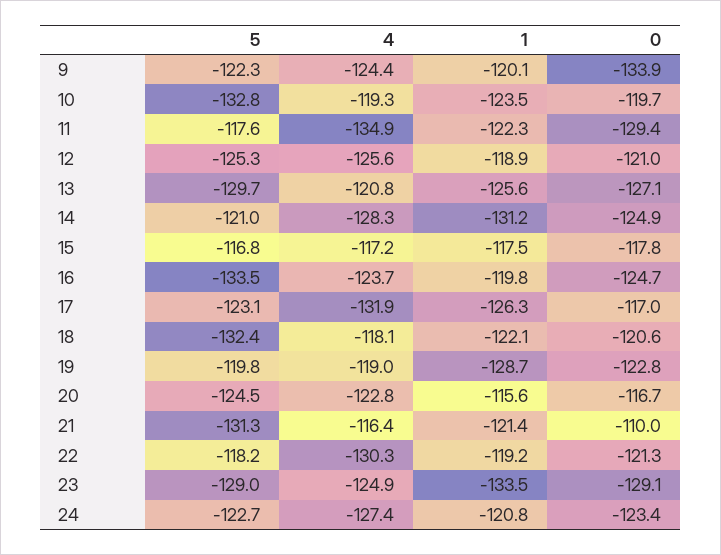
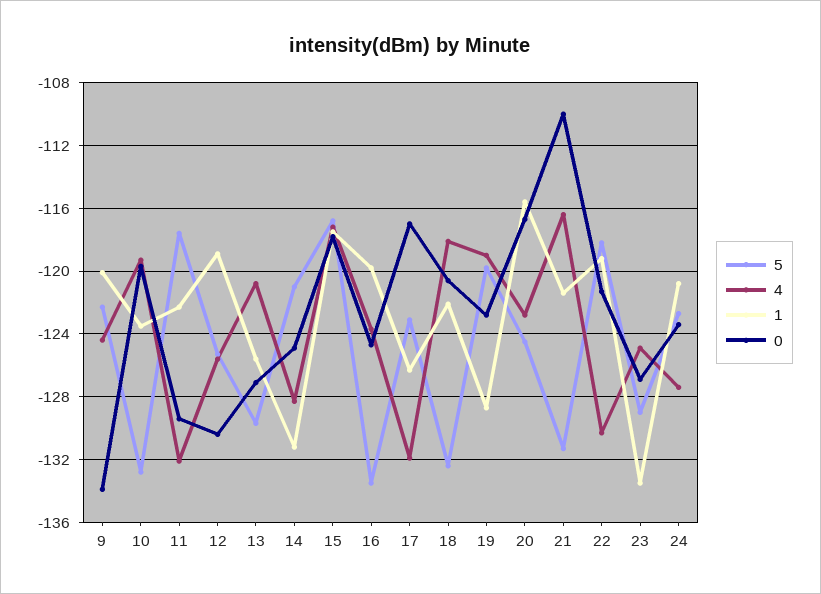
  {
    "5": {
      "9": -122.3,
      "10": -132.8,
      "11": -117.6,
      "12": -125.3,
      "13": -129.7,
      "14": -121,
      "15": -116.8,
      "16": -133.5,
      "17": -123.1,
      "18": -132.4,
      "19": -119.8,
      "20": -124.5,
      "21": -131.3,
      "22": -118.2,
      "23": -129,
      "24": -122.7
    },
    "4": {
      "9": -124.4,
      "10": -119.3,
-     "11": -134.9,
+     "11": -132,
      "12": -125.6,
      "13": -120.8,
      "14": -128.3,
      "15": -117.2,
      "16": -123.7,
      "17": -131.9,
      "18": -118.1,
      "19": -119,
      "20": -122.8,
      "21": -116.4,
      "22": -130.3,
      "23": -124.9,
      "24": -127.4
    },
    "1": {
      "9": -120.1,
      "10": -123.5,
      "11": -122.3,
      "12": -118.9,
      "13": -125.6,
      "14": -131.2,
      "15": -117.5,
      "16": -119.8,
      "17": -126.3,
      "18": -122.1,
      "19": -128.7,
      "20": -115.6,
      "21": -121.4,
      "22": -119.2,
      "23": -133.5,
      "24": -120.8
    },
    "0": {
      "9": -133.9,
      "10": -119.7,
      "11": -129.4,
-     "12": -121,
+     "12": -130.5,
      "13": -127.1,
      "14": -124.9,
      "15": -117.8,
      "16": -124.7,
      "17": -117,
      "18": -120.6,
      "19": -122.8,
      "20": -116.7,
      "21": -110,
      "22": -121.3,
-     "23": -129.1,
+     "23": -127,
      "24": -123.4
    }
  }

